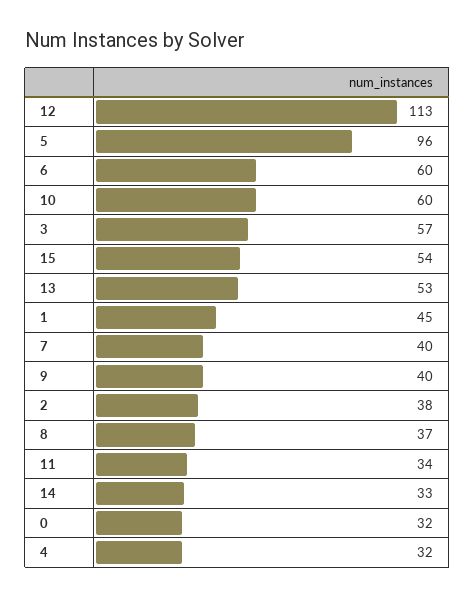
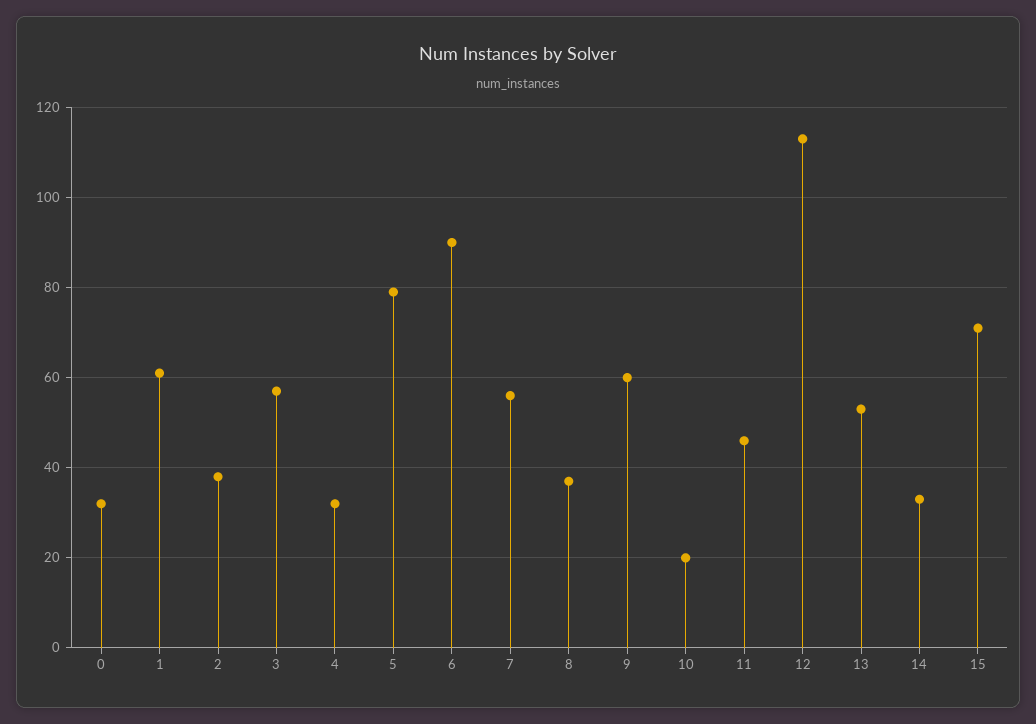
  {
    "12": 113,
-   "5": 96,
+   "5": 80,
-   "6": 60,
+   "6": 90,
-   "10": 60,
+   "10": 20,
    "3": 57,
-   "15": 54,
+   "15": 70,
    "13": 53,
-   "1": 45,
+   "1": 60,
-   "7": 40,
+   "7": 55,
-   "9": 40,
+   "9": 60,
    "2": 38,
    "8": 37,
-   "11": 34,
+   "11": 45,
    "14": 33,
    "0": 32,
    "4": 32
  }

